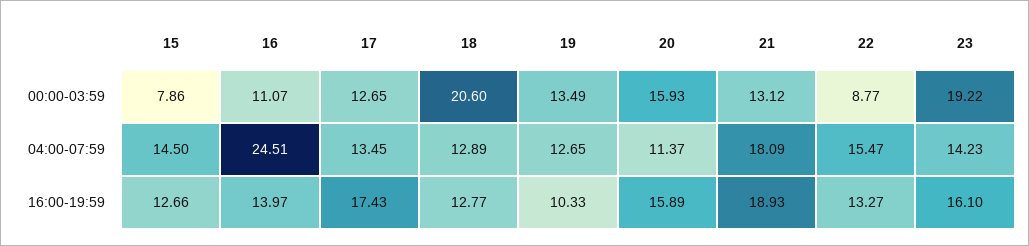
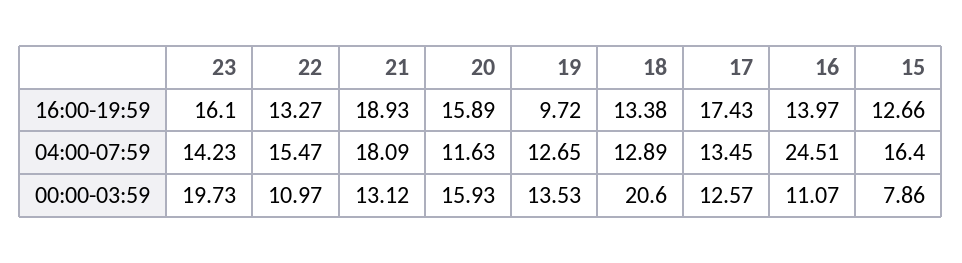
  {
    "15": {
      "00:00-03:59": 7.86,
-     "04:00-07:59": 14.5,
+     "04:00-07:59": 16.4,
      "16:00-19:59": 12.66
    },
    "16": {
      "00:00-03:59": 11.07,
      "04:00-07:59": 24.51,
      "16:00-19:59": 13.97
    },
    "17": {
-     "00:00-03:59": 12.65,
+     "00:00-03:59": 12.57,
      "04:00-07:59": 13.45,
      "16:00-19:59": 17.43
    },
    "18": {
      "00:00-03:59": 20.6,
      "04:00-07:59": 12.89,
-     "16:00-19:59": 12.77
+     "16:00-19:59": 13.38
    },
    "19": {
-     "00:00-03:59": 13.49,
+     "00:00-03:59": 13.53,
      "04:00-07:59": 12.65,
-     "16:00-19:59": 10.33
+     "16:00-19:59": 9.72
    },
    "20": {
      "00:00-03:59": 15.93,
-     "04:00-07:59": 11.37,
+     "04:00-07:59": 11.63,
      "16:00-19:59": 15.89
    },
    "21": {
      "00:00-03:59": 13.12,
      "04:00-07:59": 18.09,
      "16:00-19:59": 18.93
    },
    "22": {
-     "00:00-03:59": 8.77,
+     "00:00-03:59": 10.97,
      "04:00-07:59": 15.47,
      "16:00-19:59": 13.27
    },
    "23": {
-     "00:00-03:59": 19.22,
+     "00:00-03:59": 19.73,
      "04:00-07:59": 14.23,
      "16:00-19:59": 16.1
    }
  }

